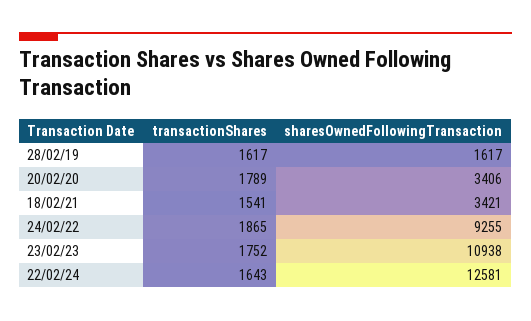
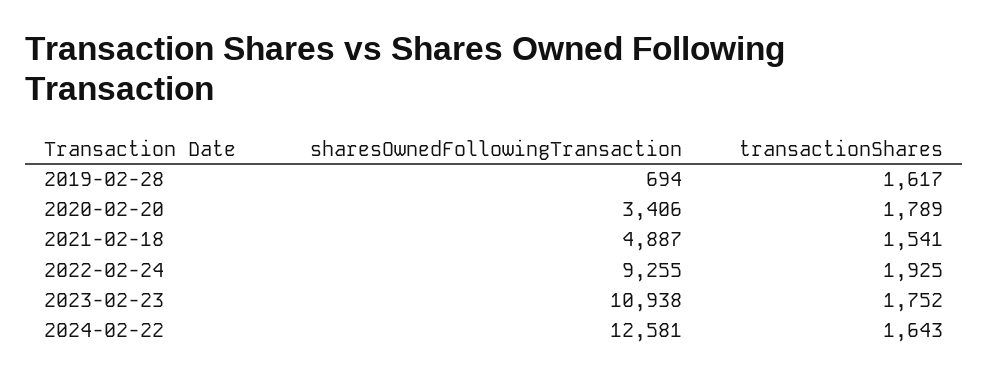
  {
    "transactionShares": {
      "28/02/19": 1617,
      "20/02/20": 1789,
      "18/02/21": 1541,
-     "24/02/22": 1865,
+     "24/02/22": 1925,
      "23/02/23": 1752,
      "22/02/24": 1643
    },
    "sharesOwnedFollowingTransaction": {
-     "28/02/19": 1617,
+     "28/02/19": 694,
      "20/02/20": 3406,
-     "18/02/21": 3421,
+     "18/02/21": 4887,
      "24/02/22": 9255,
      "23/02/23": 10938,
      "22/02/24": 12581
    }
  }

